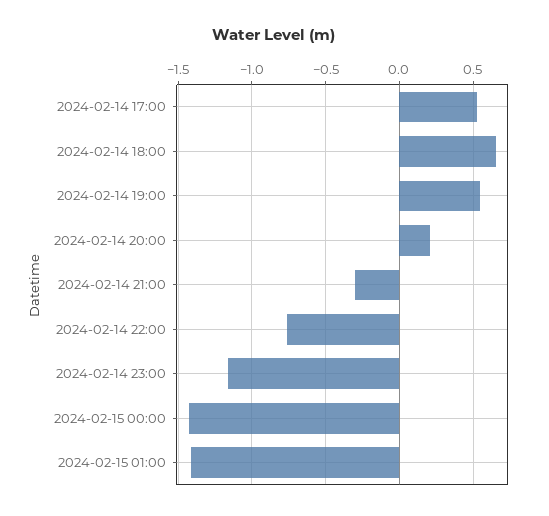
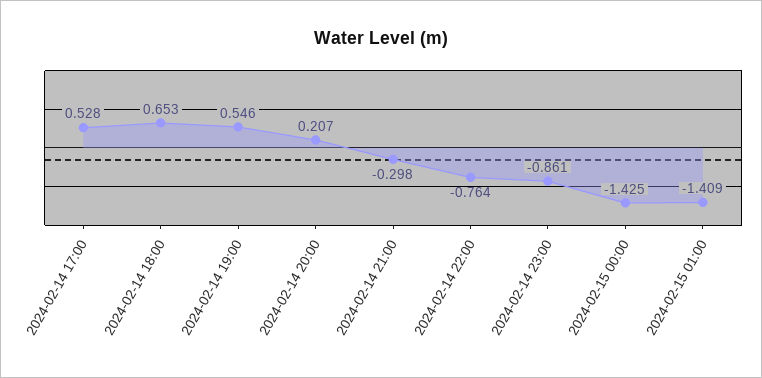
  {
    "2024-02-14 17:00": 0.528,
    "2024-02-14 18:00": 0.653,
    "2024-02-14 19:00": 0.546,
    "2024-02-14 20:00": 0.207,
    "2024-02-14 21:00": -0.298,
    "2024-02-14 22:00": -0.764,
-   "2024-02-14 23:00": -1.15,
+   "2024-02-14 23:00": -0.861,
    "2024-02-15 00:00": -1.425,
    "2024-02-15 01:00": -1.409
  }

